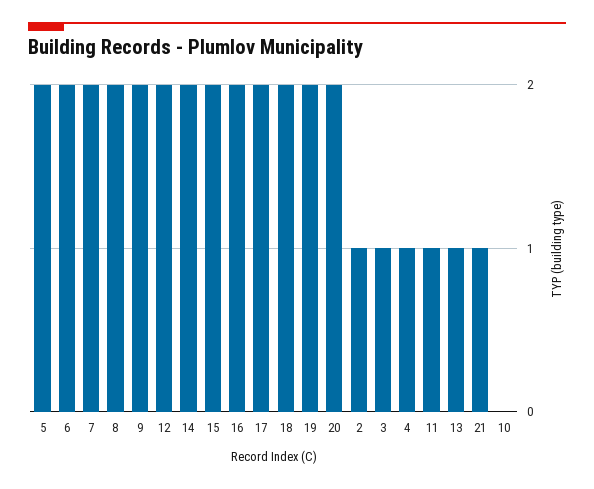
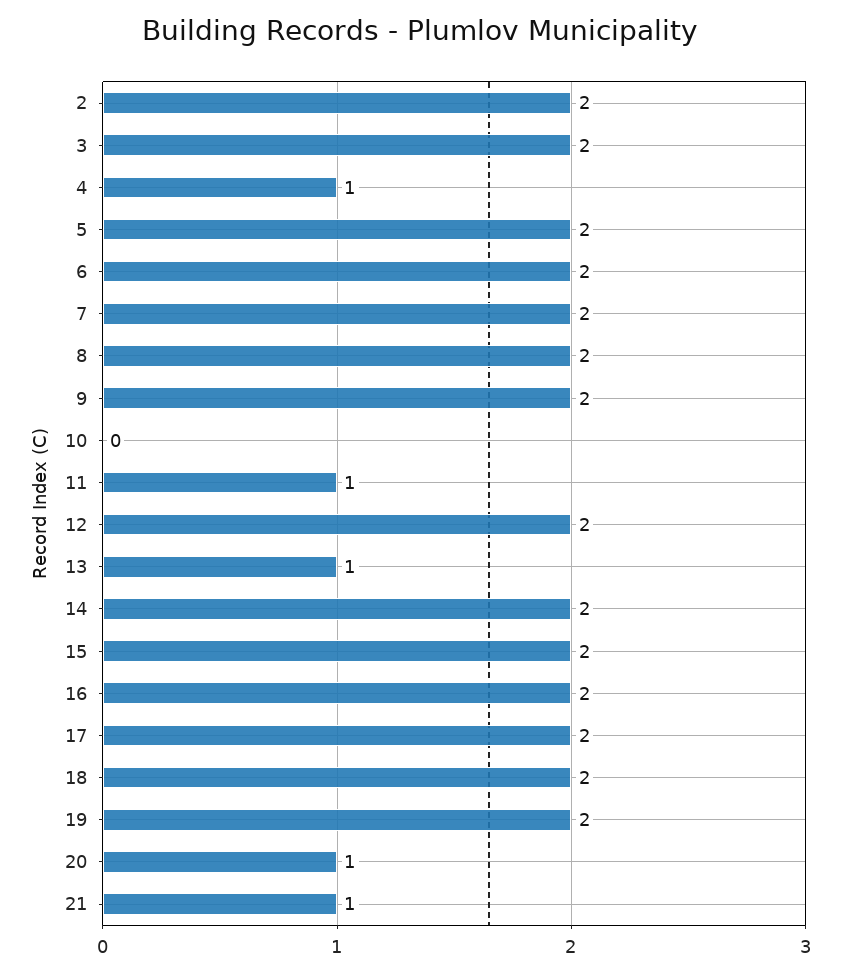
  {
    "5": 2,
    "6": 2,
    "7": 2,
    "8": 2,
    "9": 2,
    "12": 2,
    "14": 2,
    "15": 2,
    "16": 2,
    "17": 2,
    "18": 2,
    "19": 2,
-   "20": 2,
+   "20": 1,
-   "2": 1,
+   "2": 2,
-   "3": 1,
+   "3": 2,
    "4": 1,
    "11": 1,
    "13": 1,
    "21": 1,
    "10": 0
  }

